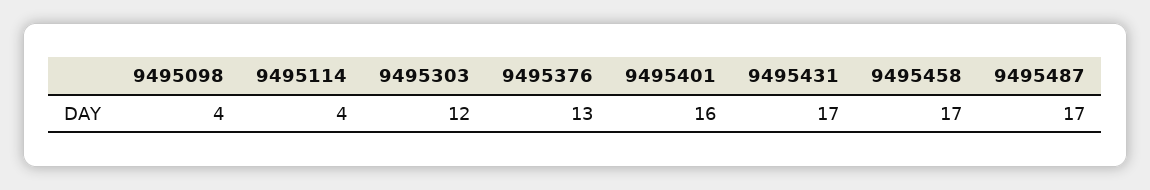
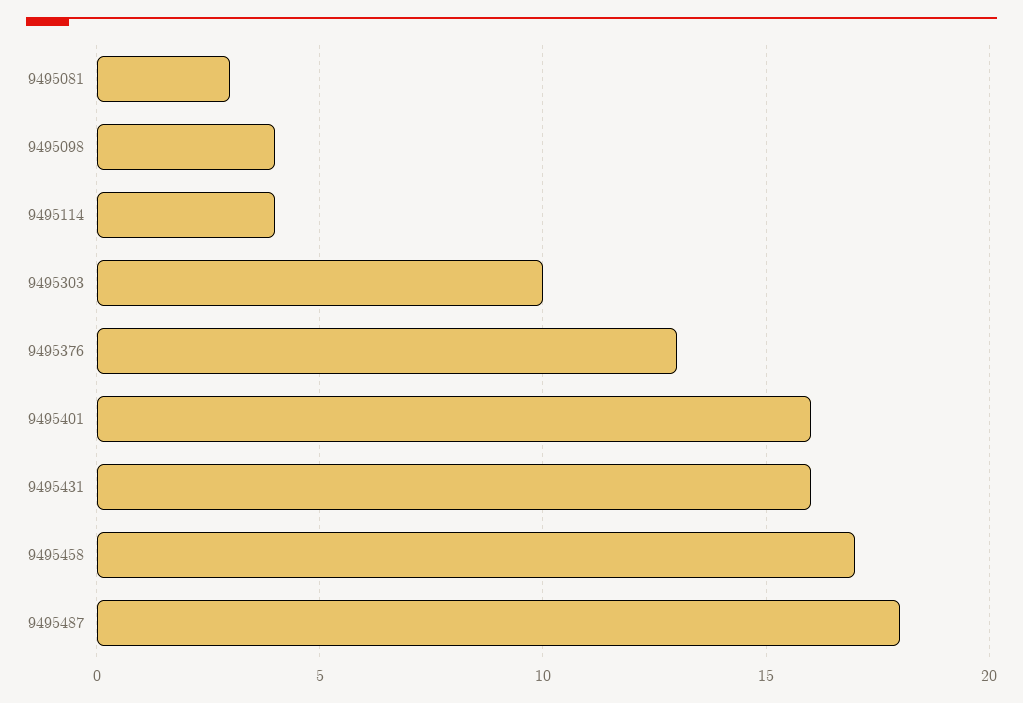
  {
    "9495098": 4,
    "9495114": 4,
-   "9495303": 12,
+   "9495303": 10,
    "9495376": 13,
    "9495401": 16,
-   "9495431": 17,
+   "9495431": 16,
    "9495458": 17,
-   "9495487": 17
+   "9495487": 18,
+   "9495081": 3
  }

